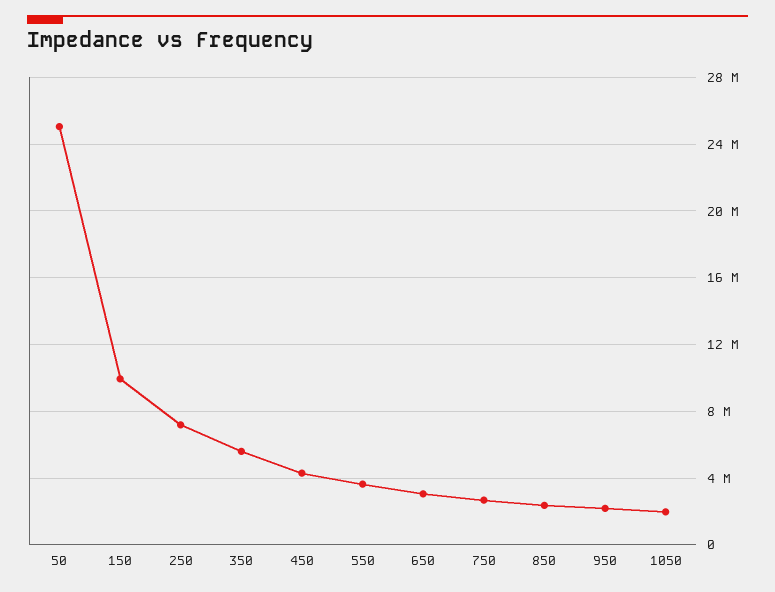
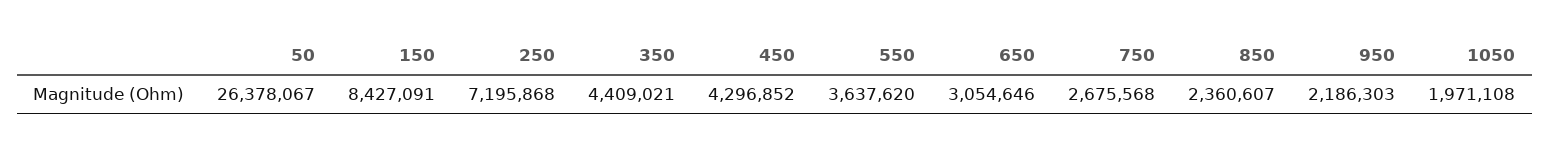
  {
-   "50": 25000000,
+   "50": 26378067,
-   "150": 10000000,
+   "150": 8427091,
    "250": 7195868,
-   "350": 5500000,
+   "350": 4409021,
    "450": 4296852,
    "550": 3637620,
    "650": 3054646,
    "750": 2675568,
    "850": 2360607,
    "950": 2186303,
    "1050": 1971108
  }

